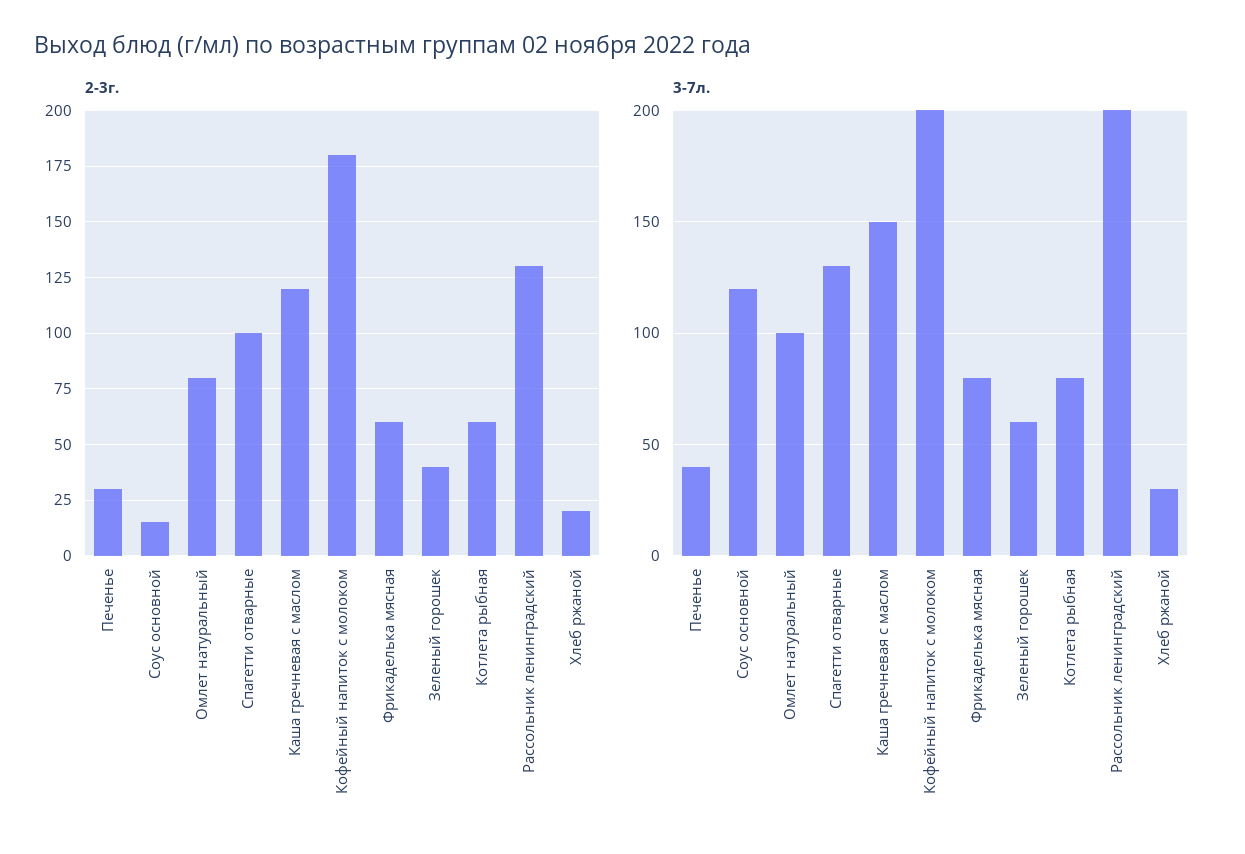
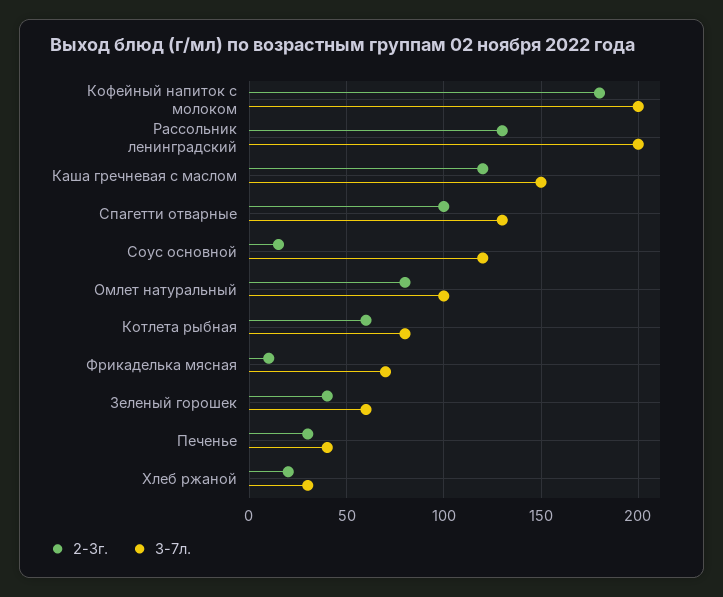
  {
    "2-3г.": {
      "Печенье": 30,
      "Соус основной": 15,
      "Омлет натуральный": 80,
      "Спагетти отварные": 100,
      "Каша гречневая с маслом": 120,
      "Кофейный напиток с молоком": 180,
-     "Фрикаделька мясная": 60,
+     "Фрикаделька мясная": 10,
      "Зеленый горошек": 40,
      "Котлета рыбная": 60,
      "Рассольник ленинградский": 130,
      "Хлеб ржаной": 20
    },
    "3-7л.": {
      "Печенье": 40,
      "Соус основной": 120,
      "Омлет натуральный": 100,
      "Спагетти отварные": 130,
      "Каша гречневая с маслом": 150,
      "Кофейный напиток с молоком": 200,
-     "Фрикаделька мясная": 80,
+     "Фрикаделька мясная": 70,
      "Зеленый горошек": 60,
      "Котлета рыбная": 80,
      "Рассольник ленинградский": 200,
      "Хлеб ржаной": 30
    }
  }

